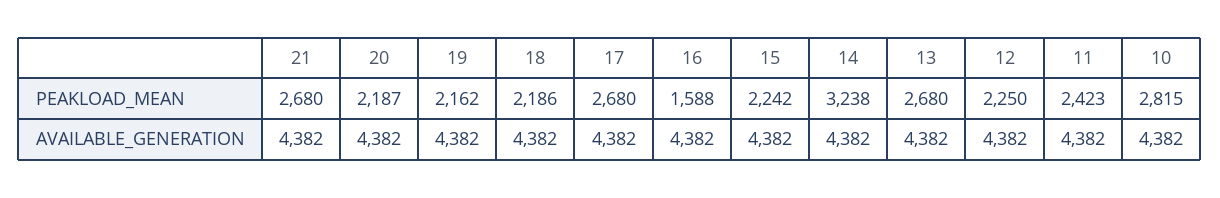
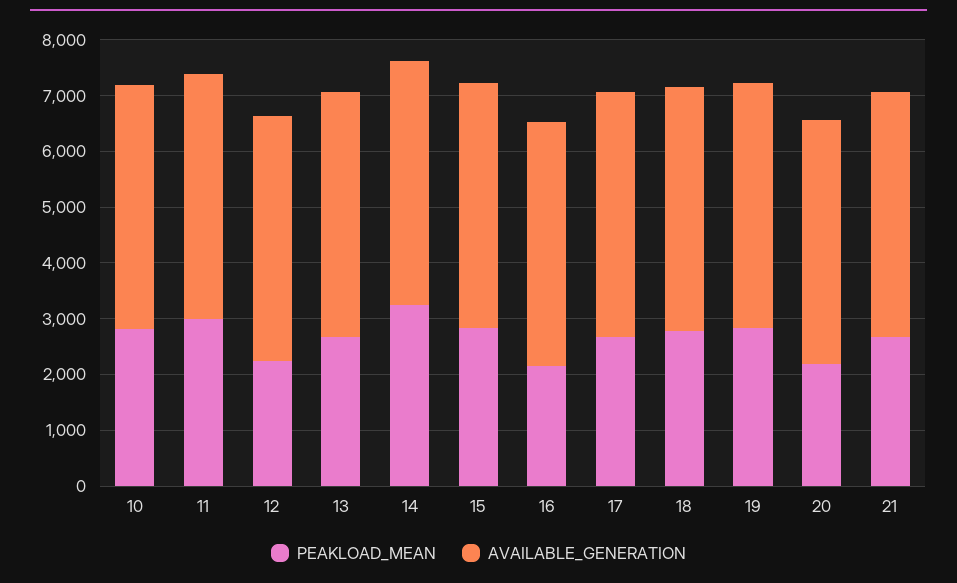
  {
    "PEAKLOAD_MEAN": {
      "21": 2680,
      "20": 2187,
-     "19": 2162,
+     "19": 2800,
-     "18": 2186,
+     "18": 2800,
      "17": 2680,
-     "16": 1588,
+     "16": 2200,
-     "15": 2242,
+     "15": 2800,
      "14": 3238,
      "13": 2680,
      "12": 2250,
-     "11": 2423,
+     "11": 3000,
      "10": 2815
    },
    "AVAILABLE_GENERATION": {
      "21": 4382,
      "20": 4382,
      "19": 4382,
      "18": 4382,
      "17": 4382,
      "16": 4382,
      "15": 4382,
      "14": 4382,
      "13": 4382,
      "12": 4382,
      "11": 4382,
      "10": 4382
    }
  }

